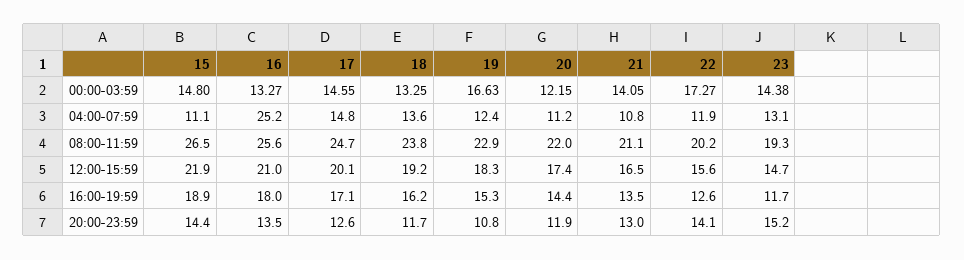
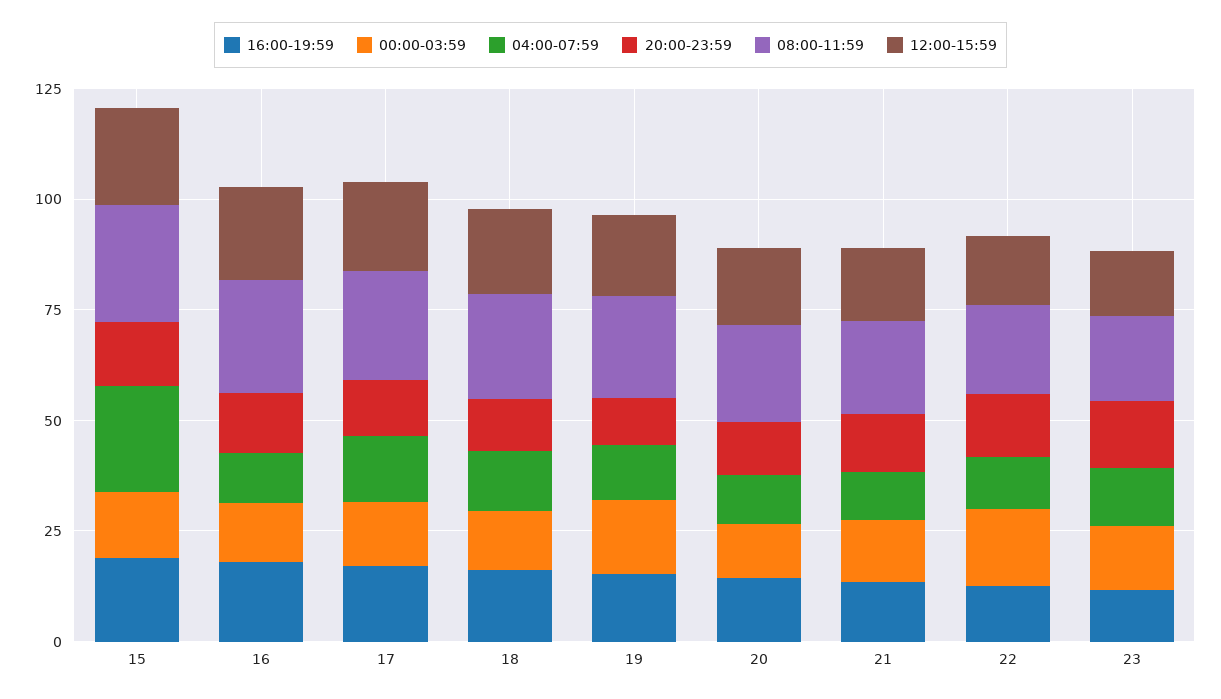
  {
    "00:00-03:59": {
      "15": 14.8,
      "16": 13.27,
      "17": 14.55,
      "18": 13.25,
      "19": 16.63,
      "20": 12.15,
      "21": 14.05,
      "22": 17.27,
      "23": 14.38
    },
    "04:00-07:59": {
-     "15": 11.1,
+     "15": 25,
-     "16": 25.2,
+     "16": 10,
      "17": 14.8,
      "18": 13.6,
      "19": 12.4,
      "20": 11.2,
      "21": 10.8,
      "22": 11.9,
      "23": 13.1
    },
    "08:00-11:59": {
      "15": 26.5,
      "16": 25.6,
      "17": 24.7,
      "18": 23.8,
      "19": 22.9,
      "20": 22,
      "21": 21.1,
      "22": 20.2,
      "23": 19.3
    },
    "12:00-15:59": {
      "15": 21.9,
      "16": 21,
      "17": 20.1,
      "18": 19.2,
      "19": 18.3,
      "20": 17.4,
      "21": 16.5,
      "22": 15.6,
      "23": 14.7
    },
    "16:00-19:59": {
      "15": 18.9,
      "16": 18,
      "17": 17.1,
      "18": 16.2,
      "19": 15.3,
      "20": 14.4,
      "21": 13.5,
      "22": 12.6,
      "23": 11.7
    },
    "20:00-23:59": {
      "15": 14.4,
      "16": 13.5,
      "17": 12.6,
      "18": 11.7,
      "19": 10.8,
      "20": 11.9,
      "21": 13,
      "22": 14.1,
      "23": 15.2
    }
  }

